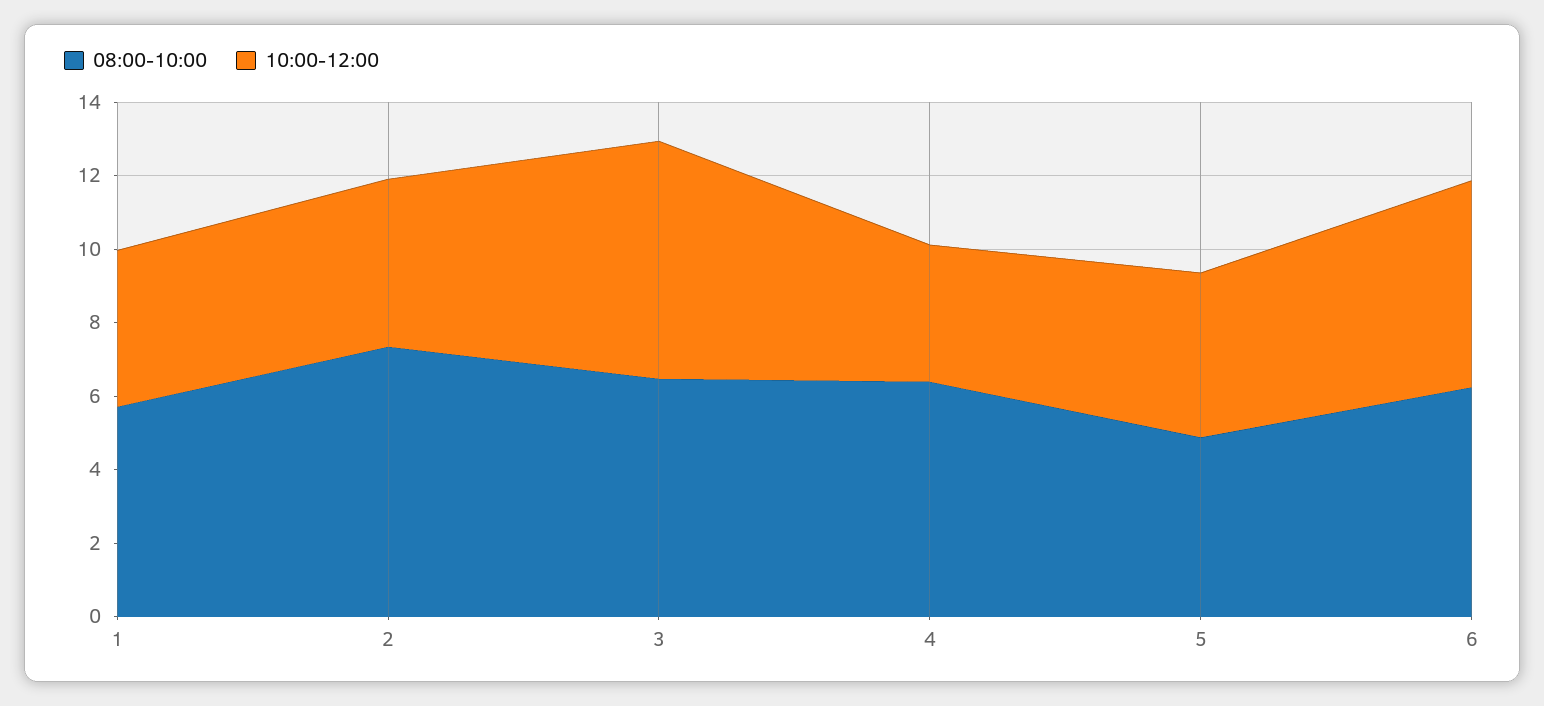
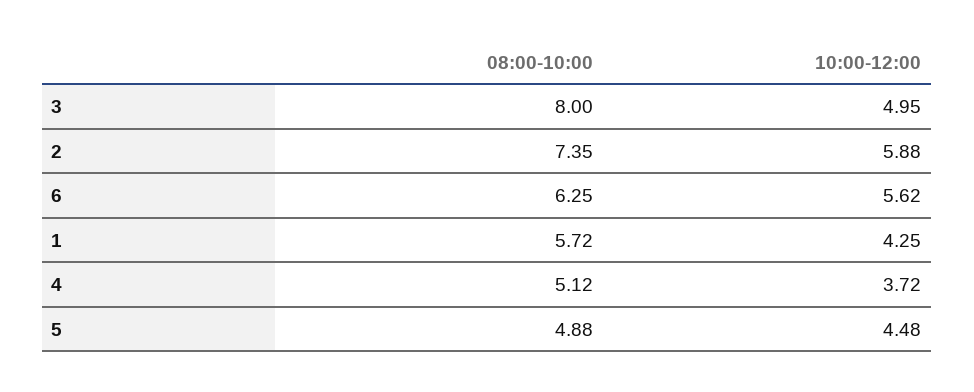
  {
    "08:00-10:00": {
      "1": 5.72,
      "2": 7.35,
-     "3": 6.5,
+     "3": 8,
-     "4": 6.5,
+     "4": 5.12,
      "5": 4.88,
      "6": 6.25
    },
    "10:00-12:00": {
      "1": 4.25,
-     "2": 4.5,
+     "2": 5.88,
-     "3": 6.5,
+     "3": 4.95,
      "4": 3.72,
      "5": 4.48,
      "6": 5.62
    }
  }

